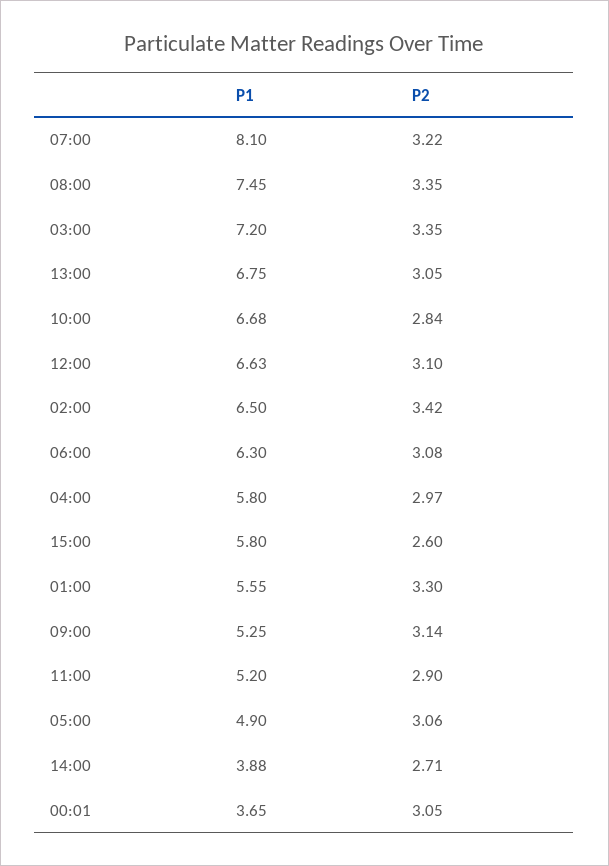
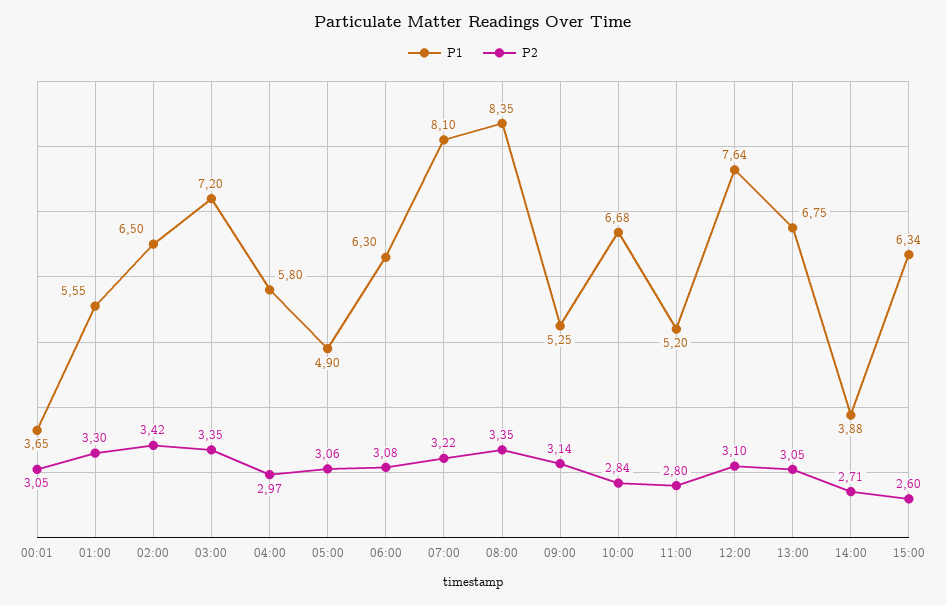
  {
    "P1": {
      "07:00": 8.1,
-     "08:00": 7.45,
+     "08:00": 8.35,
      "03:00": 7.2,
      "13:00": 6.75,
      "10:00": 6.68,
-     "12:00": 6.63,
+     "12:00": 7.64,
      "02:00": 6.5,
      "06:00": 6.3,
      "04:00": 5.8,
-     "15:00": 5.8,
+     "15:00": 6.34,
      "01:00": 5.55,
      "09:00": 5.25,
      "11:00": 5.2,
      "05:00": 4.9,
      "14:00": 3.88,
      "00:01": 3.65
    },
    "P2": {
      "07:00": 3.22,
      "08:00": 3.35,
      "03:00": 3.35,
      "13:00": 3.05,
      "10:00": 2.84,
      "12:00": 3.1,
      "02:00": 3.42,
      "06:00": 3.08,
      "04:00": 2.97,
      "15:00": 2.6,
      "01:00": 3.3,
      "09:00": 3.14,
-     "11:00": 2.9,
+     "11:00": 2.8,
      "05:00": 3.06,
      "14:00": 2.71,
      "00:01": 3.05
    }
  }

